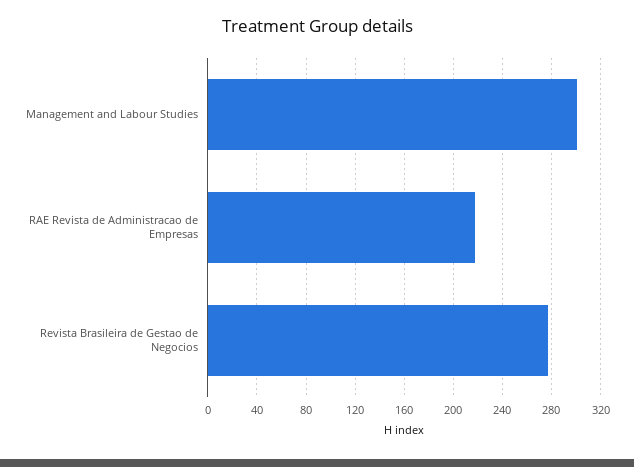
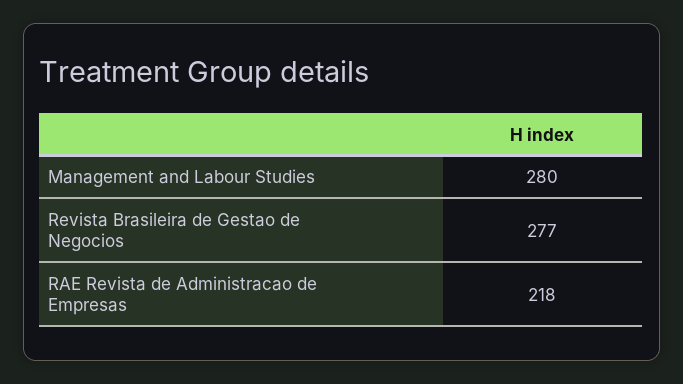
  {
-   "Management and Labour Studies": 300,
+   "Management and Labour Studies": 280,
    "RAE Revista de Administracao de Empresas": 218,
    "Revista Brasileira de Gestao de Negocios": 277
  }

